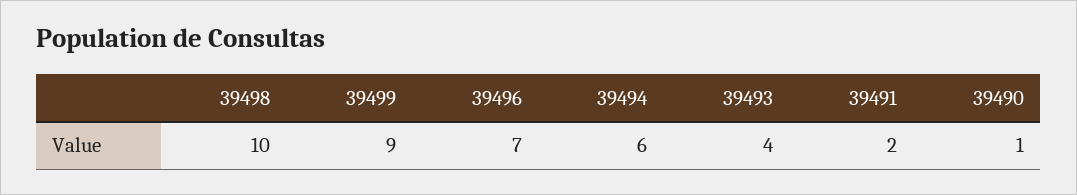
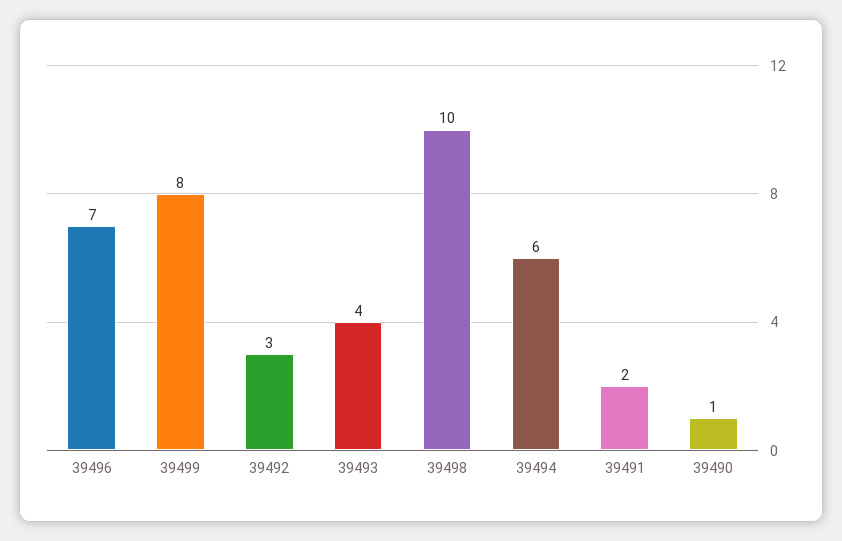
  {
    "39498": 10,
-   "39499": 9,
+   "39499": 8,
    "39496": 7,
    "39494": 6,
    "39493": 4,
    "39491": 2,
-   "39490": 1
+   "39490": 1,
+   "39492": 3
  }

